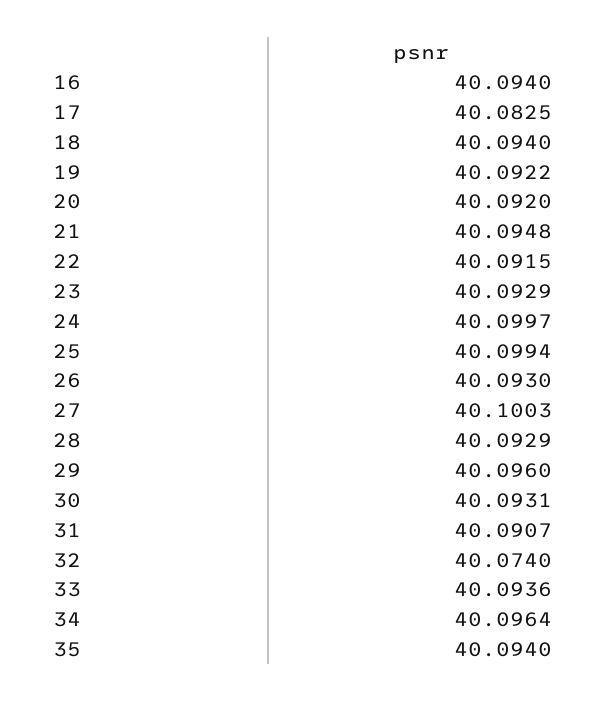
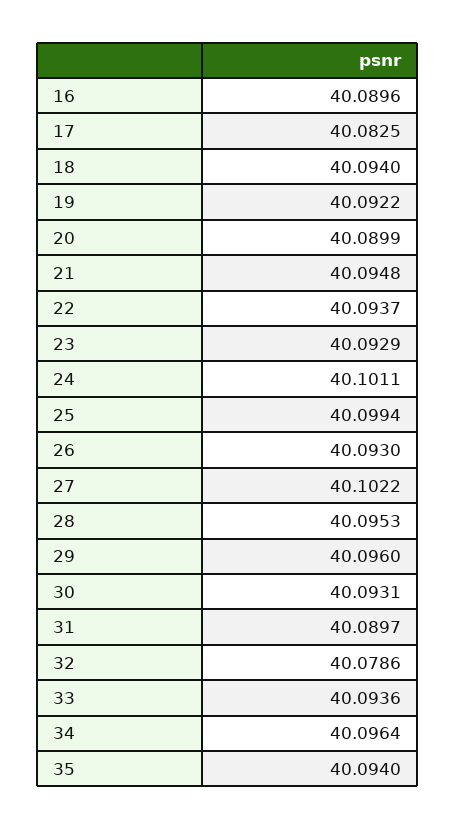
  {
-   "16": 40.094,
+   "16": 40.0896,
    "17": 40.0825,
    "18": 40.094,
    "19": 40.0922,
-   "20": 40.092,
+   "20": 40.0899,
    "21": 40.0948,
-   "22": 40.0915,
+   "22": 40.0937,
    "23": 40.0929,
-   "24": 40.0997,
+   "24": 40.1011,
    "25": 40.0994,
    "26": 40.093,
-   "27": 40.1003,
+   "27": 40.1022,
-   "28": 40.0929,
+   "28": 40.0953,
    "29": 40.096,
    "30": 40.0931,
-   "31": 40.0907,
+   "31": 40.0897,
-   "32": 40.074,
+   "32": 40.0786,
    "33": 40.0936,
    "34": 40.0964,
    "35": 40.094
  }

